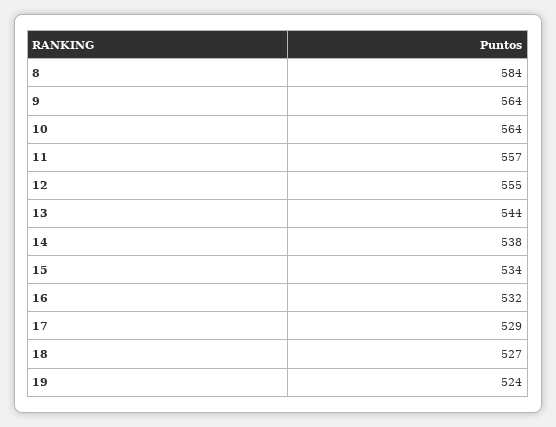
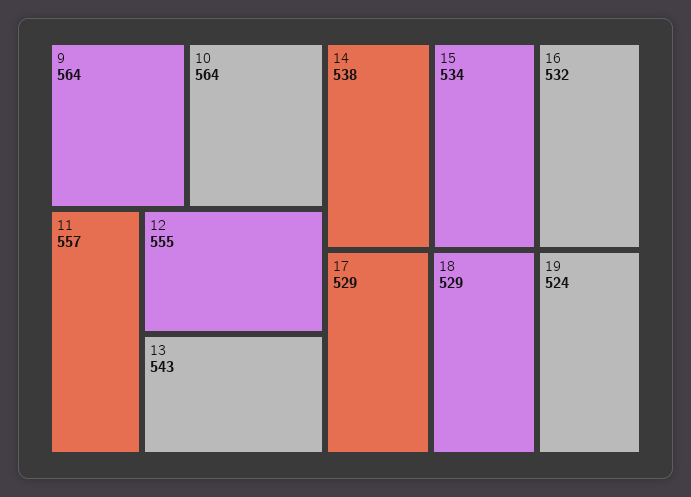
  {
-   "8": 584,
    "9": 564,
    "10": 564,
    "11": 557,
    "12": 555,
-   "13": 544,
+   "13": 543,
    "14": 538,
    "15": 534,
    "16": 532,
    "17": 529,
-   "18": 527,
+   "18": 529,
    "19": 524
  }

